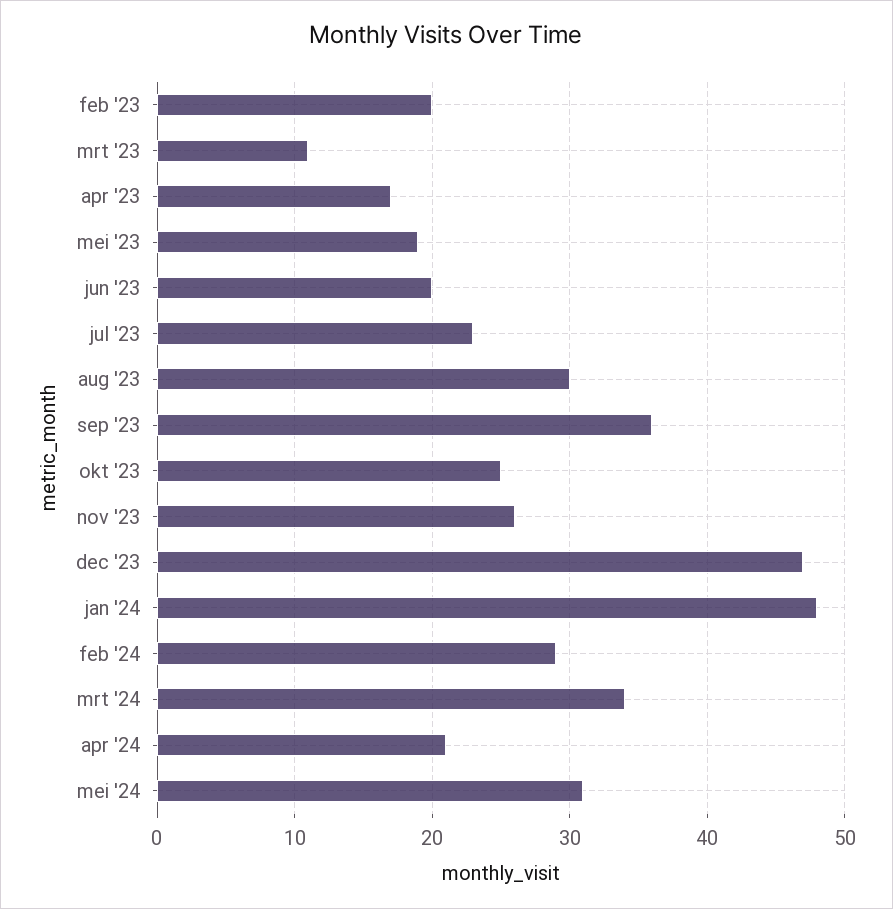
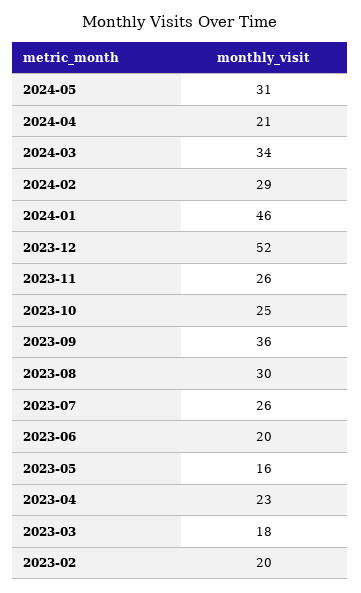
  {
    "feb '23": 20,
-   "mrt '23": 11,
+   "mrt '23": 18,
-   "apr '23": 17,
+   "apr '23": 23,
-   "mei '23": 19,
+   "mei '23": 16,
    "jun '23": 20,
-   "jul '23": 23,
+   "jul '23": 26,
    "aug '23": 30,
    "sep '23": 36,
    "okt '23": 25,
    "nov '23": 26,
-   "dec '23": 47,
+   "dec '23": 52,
-   "jan '24": 48,
+   "jan '24": 46,
    "feb '24": 29,
    "mrt '24": 34,
    "apr '24": 21,
    "mei '24": 31
  }

